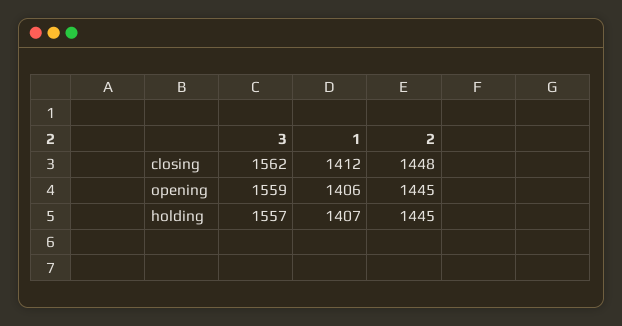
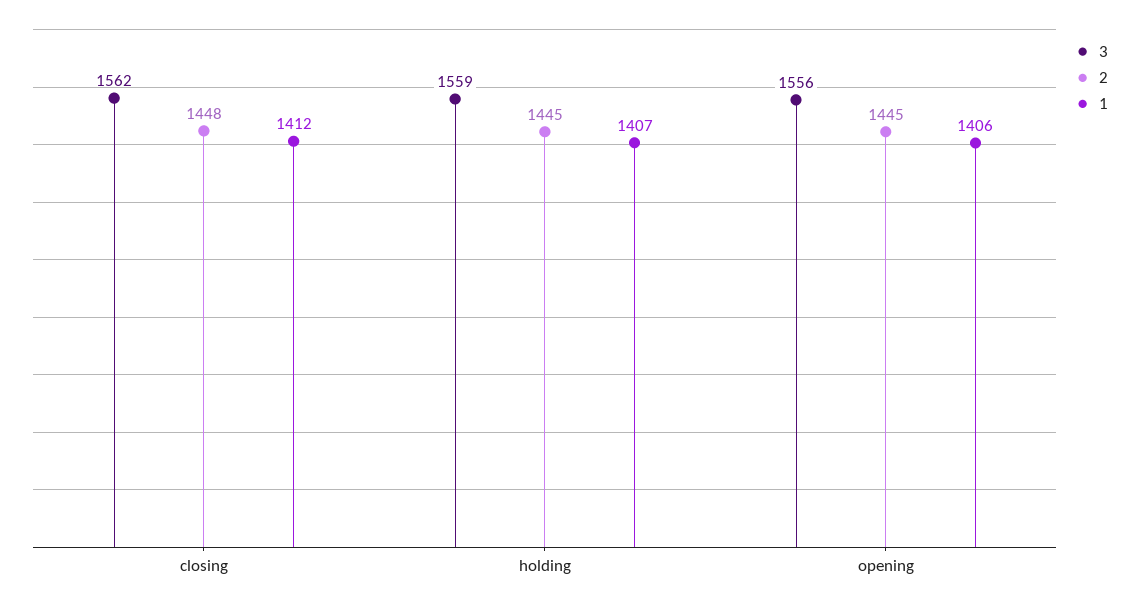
  {
    "3": {
      "closing": 1562,
-     "opening": 1559,
+     "opening": 1556,
-     "holding": 1557
+     "holding": 1559
    },
    "1": {
      "closing": 1412,
      "opening": 1406,
      "holding": 1407
    },
    "2": {
      "closing": 1448,
      "opening": 1445,
      "holding": 1445
    }
  }

